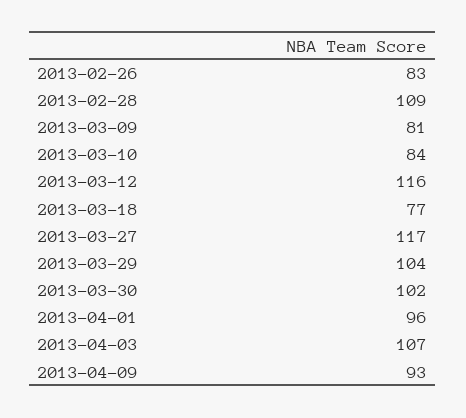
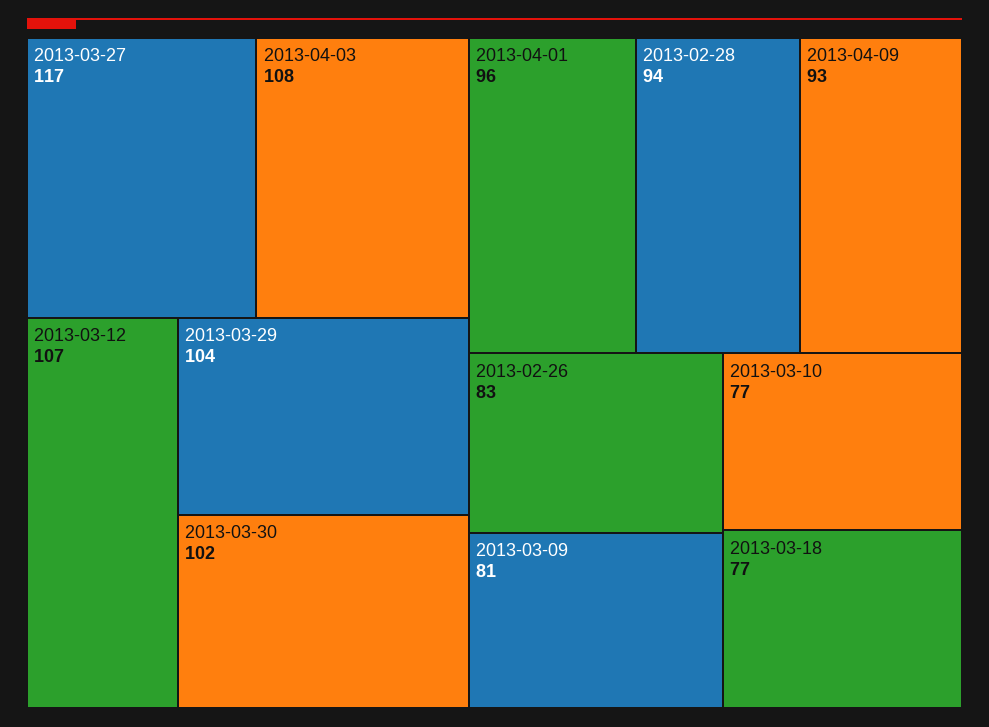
  {
    "2013-02-26": 83,
-   "2013-02-28": 109,
+   "2013-02-28": 94,
    "2013-03-09": 81,
-   "2013-03-10": 84,
+   "2013-03-10": 77,
-   "2013-03-12": 116,
+   "2013-03-12": 107,
    "2013-03-18": 77,
    "2013-03-27": 117,
    "2013-03-29": 104,
    "2013-03-30": 102,
    "2013-04-01": 96,
-   "2013-04-03": 107,
+   "2013-04-03": 108,
    "2013-04-09": 93
  }

